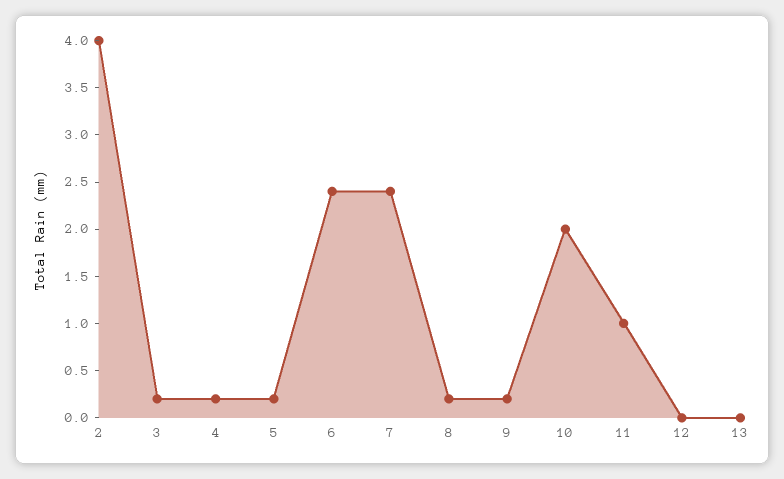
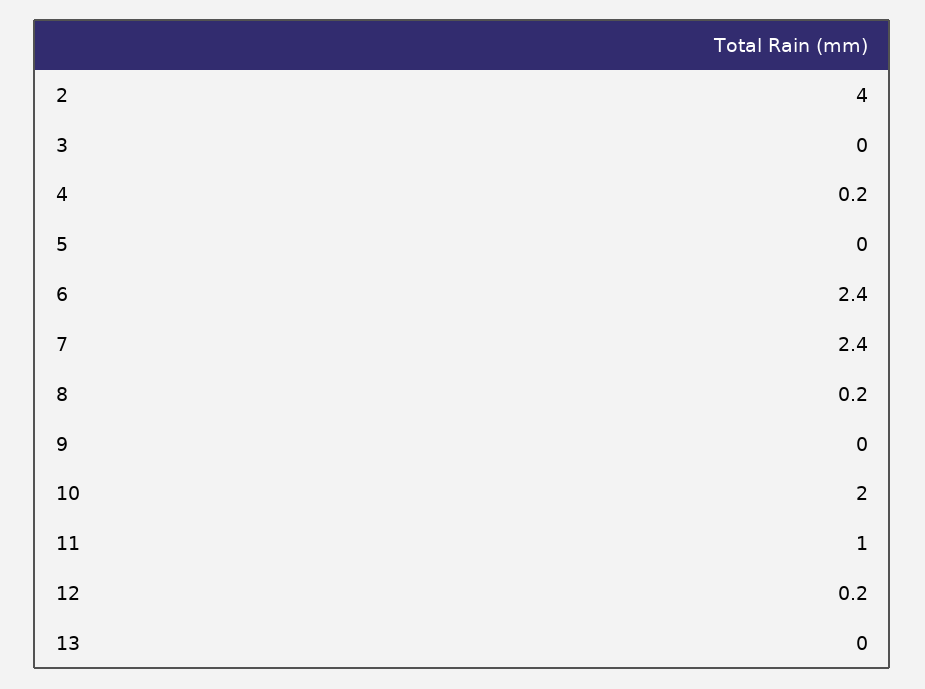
  {
    "2": 4,
-   "3": 0.2,
+   "3": 0,
    "4": 0.2,
-   "5": 0.2,
+   "5": 0,
    "6": 2.4,
    "7": 2.4,
    "8": 0.2,
-   "9": 0.2,
+   "9": 0,
    "10": 2,
    "11": 1,
-   "12": 0,
+   "12": 0.2,
    "13": 0
  }

